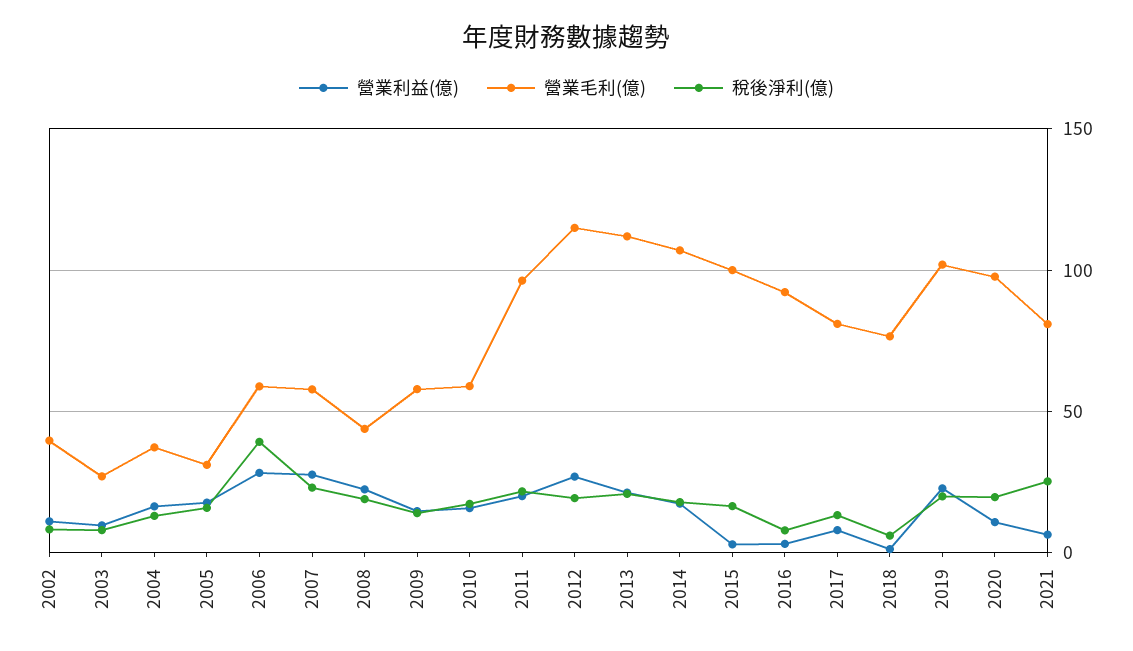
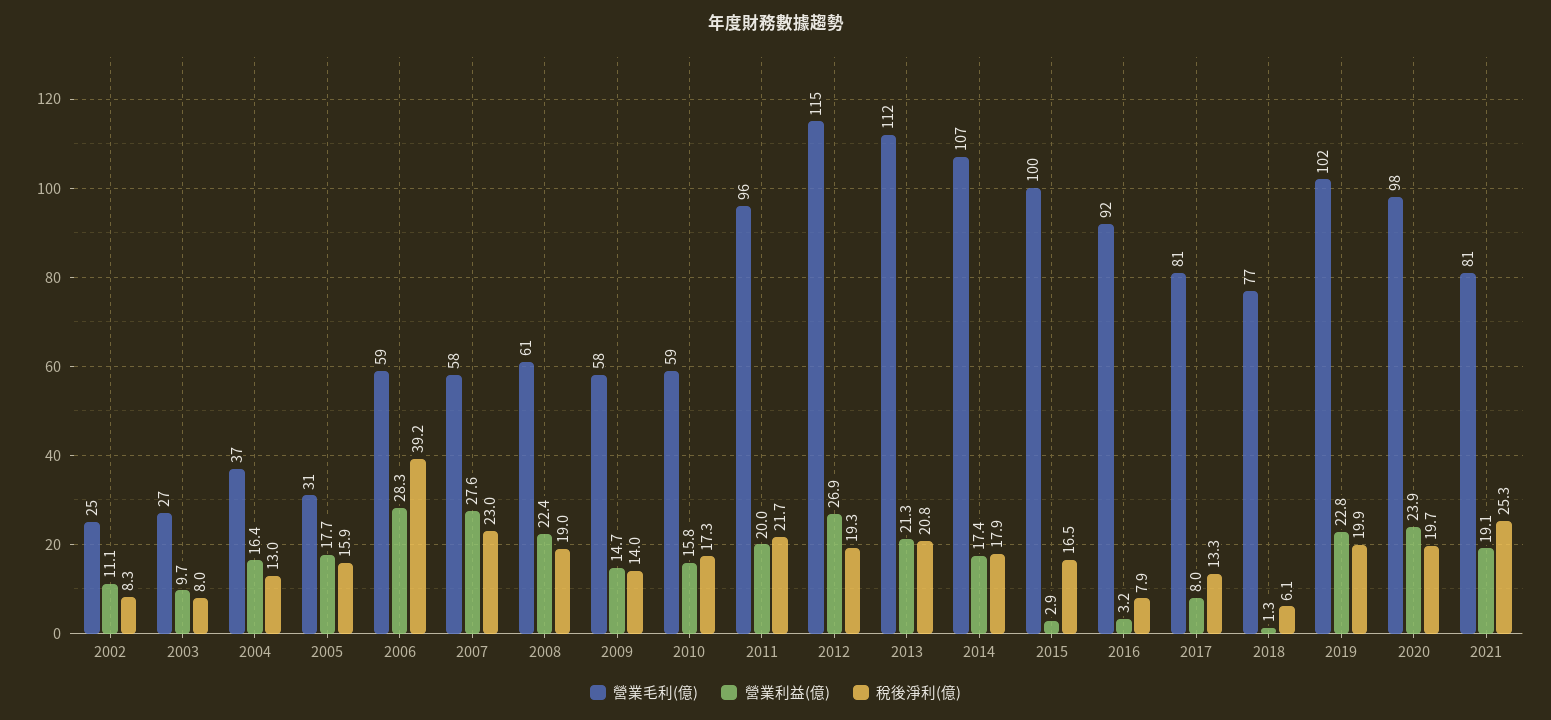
  {
    "營業利益(億)": {
      "2002": 11.1,
      "2003": 9.7,
      "2004": 16.4,
      "2005": 17.7,
      "2006": 28.3,
      "2007": 27.6,
      "2008": 22.4,
      "2009": 14.7,
      "2010": 15.8,
      "2011": 20,
      "2012": 26.9,
      "2013": 21.3,
      "2014": 17.4,
      "2015": 2.9,
      "2016": 3.2,
      "2017": 8,
      "2018": 1.3,
      "2019": 22.8,
-     "2020": 10,
+     "2020": 23.9,
-     "2021": 5
+     "2021": 19.1
    },
    "營業毛利(億)": {
-     "2002": 40,
+     "2002": 25,
      "2003": 27,
      "2004": 37,
      "2005": 31,
      "2006": 59,
      "2007": 58,
-     "2008": 45,
+     "2008": 61,
      "2009": 58,
      "2010": 59,
      "2011": 96,
      "2012": 115,
      "2013": 112,
      "2014": 107,
      "2015": 100,
      "2016": 92,
      "2017": 81,
      "2018": 77,
      "2019": 102,
      "2020": 98,
      "2021": 81
    },
    "稅後淨利(億)": {
      "2002": 8.3,
      "2003": 8,
      "2004": 13,
      "2005": 15.9,
      "2006": 39.2,
      "2007": 23,
      "2008": 19,
      "2009": 14,
      "2010": 17.3,
      "2011": 21.7,
      "2012": 19.3,
      "2013": 20.8,
      "2014": 17.9,
      "2015": 16.5,
      "2016": 7.9,
      "2017": 13.3,
      "2018": 6.1,
      "2019": 19.9,
      "2020": 19.7,
      "2021": 25.3
    }
  }

